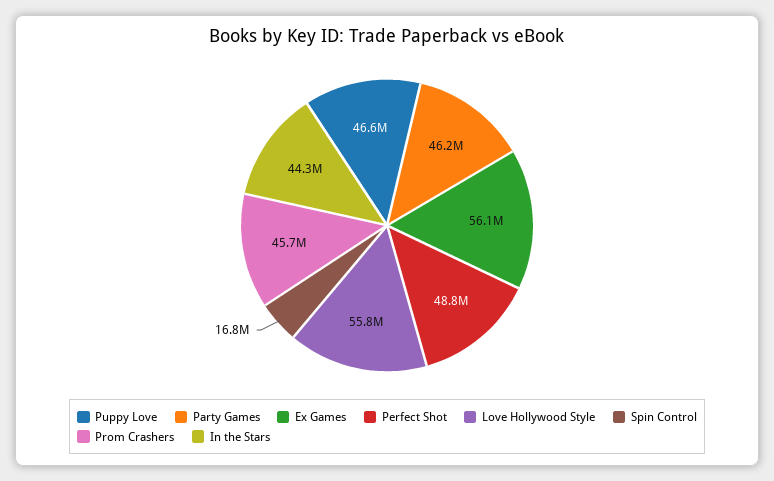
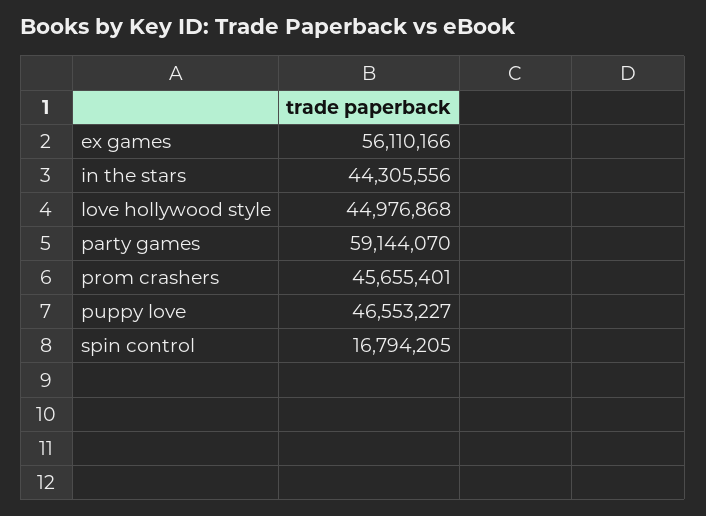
  {
    "Puppy Love": 46553227,
-   "Party Games": 46200000,
+   "Party Games": 59144070,
    "Ex Games": 56110166,
-   "Perfect Shot": 48800000,
-   "Love Hollywood Style": 55800000,
+   "Love Hollywood Style": 44976868,
    "Spin Control": 16794205,
    "Prom Crashers": 45655401,
    "In the Stars": 44305556
  }

